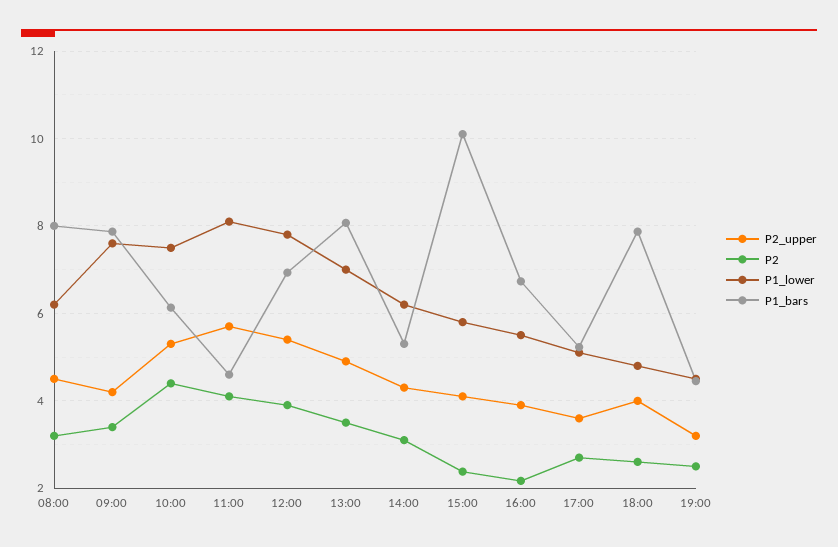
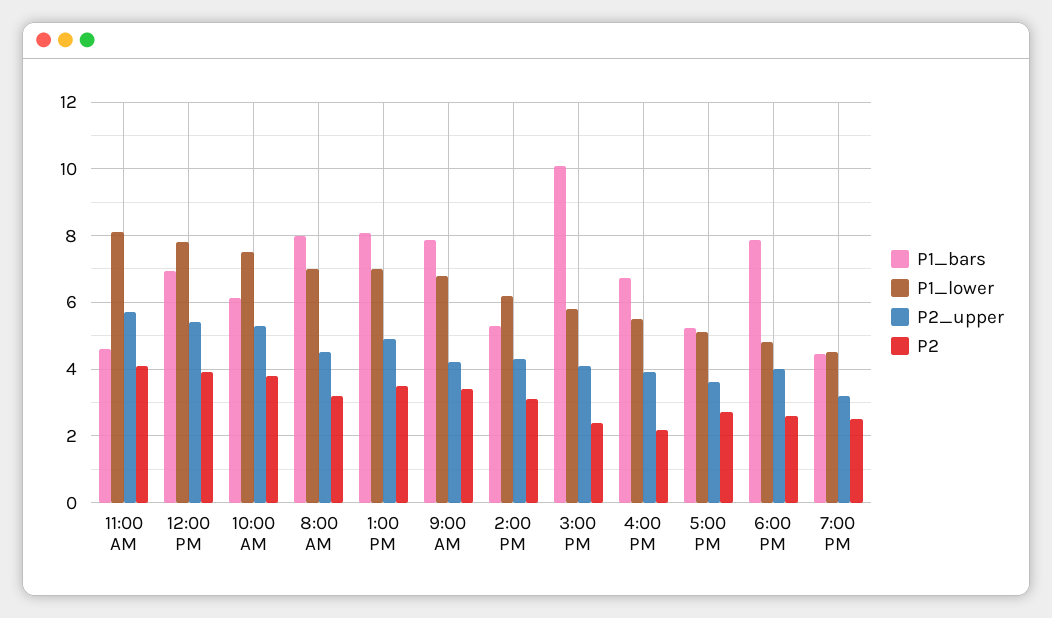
  {
    "P2_upper": {
      "08:00": 4.6,
      "09:00": 4.2,
      "10:00": 5.4,
      "11:00": 5.8,
      "12:00": 5.4,
      "13:00": 5,
      "14:00": 4.4,
      "15:00": 4.2,
      "16:00": 4,
      "17:00": 3.6,
      "18:00": 4,
      "19:00": 3.2
    },
    "P2": {
      "08:00": 3.2,
      "09:00": 3.4,
-     "10:00": 4.4,
+     "10:00": 3.8,
      "11:00": 4.2,
      "12:00": 4,
      "13:00": 3.6,
      "14:00": 3.2,
      "15:00": 2.4,
      "16:00": 2.2,
      "17:00": 2.8,
      "18:00": 2.6,
      "19:00": 2.6
    },
    "P1_lower": {
-     "08:00": 6.2,
+     "08:00": 7,
-     "09:00": 7.6,
+     "09:00": 6.8,
      "10:00": 7.6,
      "11:00": 8.2,
      "12:00": 7.8,
      "13:00": 7,
      "14:00": 6.2,
      "15:00": 5.8,
      "16:00": 5.6,
      "17:00": 5.2,
      "18:00": 4.8,
      "19:00": 4.6
    },
    "P1_bars": {
      "08:00": 8,
      "09:00": 7.8,
      "10:00": 6.2,
      "11:00": 4.6,
      "12:00": 7,
      "13:00": 8,
      "14:00": 5.4,
      "15:00": 10.2,
      "16:00": 6.8,
      "17:00": 5.2,
      "18:00": 7.8,
      "19:00": 4.4
    }
  }

